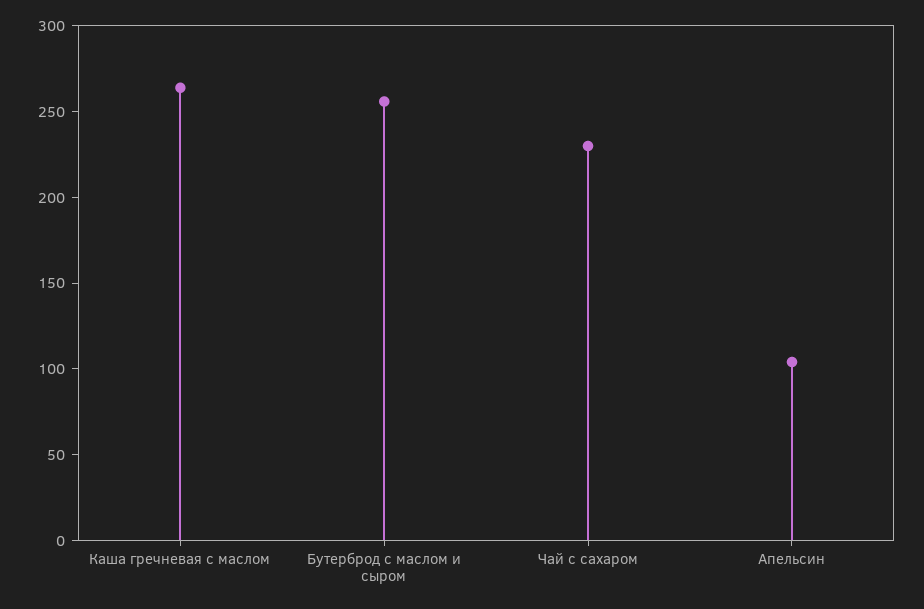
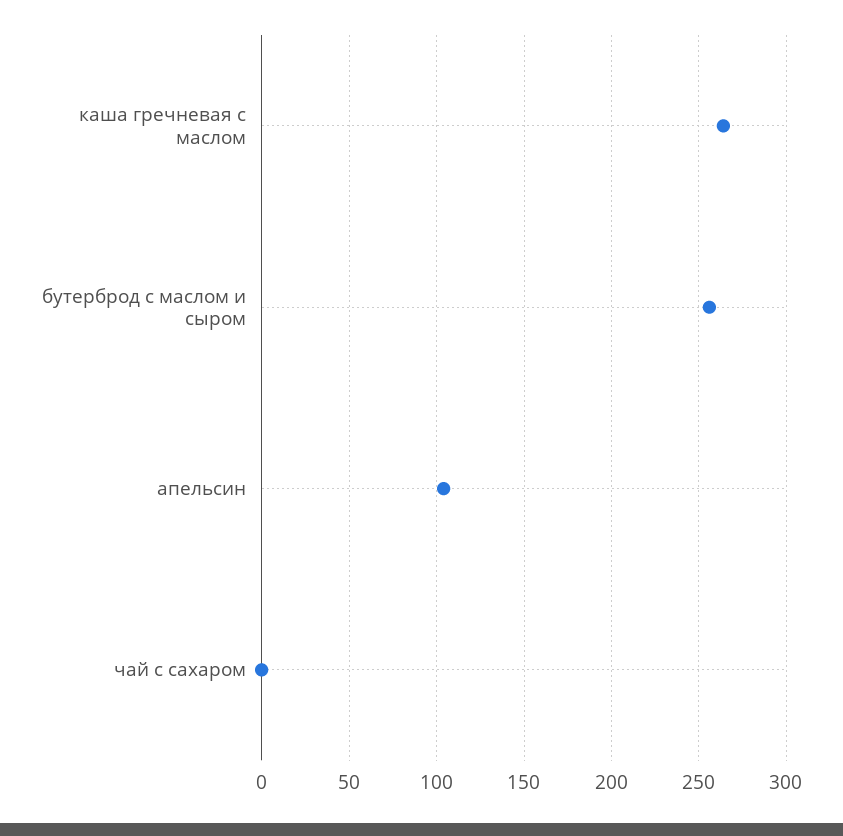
  {
    "Каша гречневая с маслом": 265,
    "Бутерброд с маслом и сыром": 255,
-   "Чай с сахаром": 230,
+   "Чай с сахаром": 0,
    "Апельсин": 105
  }

